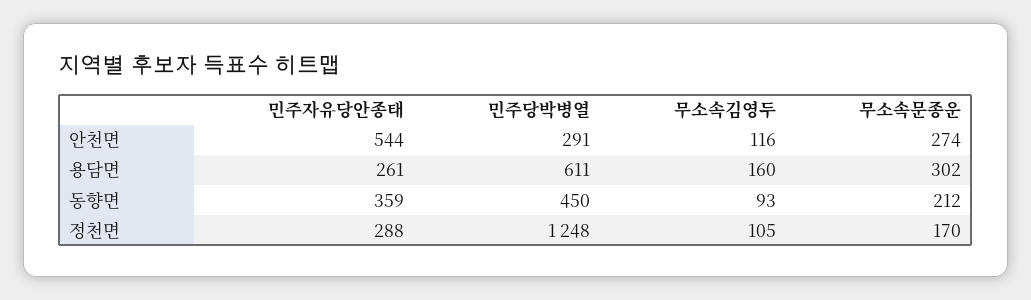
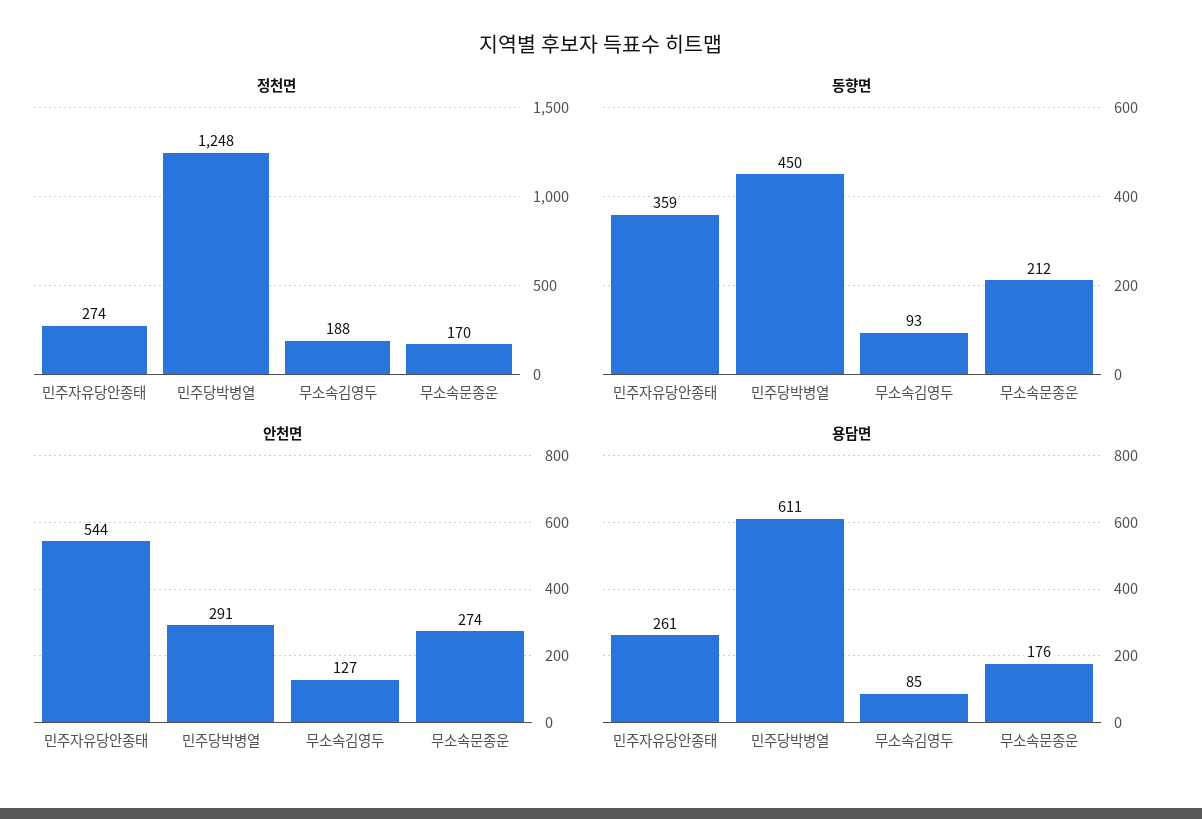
  {
    "안천면": {
      "민주자유당안종태": 544,
      "민주당박병열": 291,
-     "무소속김영두": 116,
+     "무소속김영두": 127,
      "무소속문종운": 274
    },
    "용담면": {
      "민주자유당안종태": 261,
      "민주당박병열": 611,
-     "무소속김영두": 160,
+     "무소속김영두": 85,
-     "무소속문종운": 302
+     "무소속문종운": 176
    },
    "동향면": {
      "민주자유당안종태": 359,
      "민주당박병열": 450,
      "무소속김영두": 93,
      "무소속문종운": 212
    },
    "정천면": {
-     "민주자유당안종태": 288,
+     "민주자유당안종태": 274,
      "민주당박병열": 1248,
-     "무소속김영두": 105,
+     "무소속김영두": 188,
      "무소속문종운": 170
    }
  }

